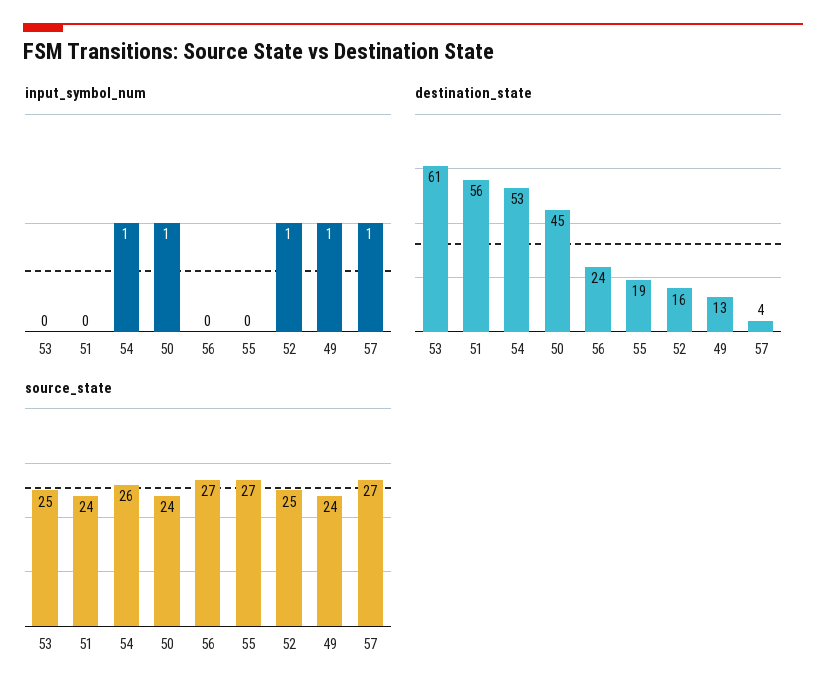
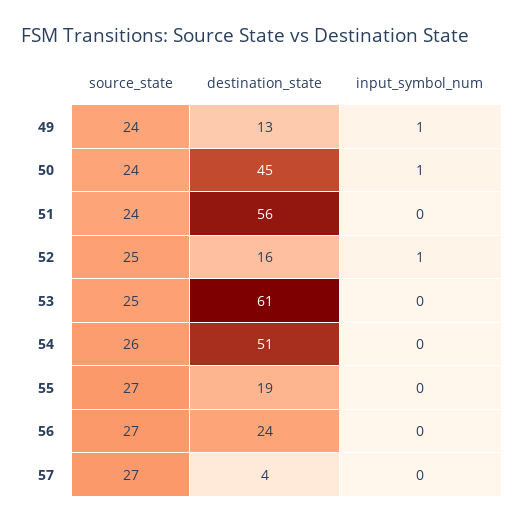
  {
    "input_symbol_num": {
      "53": 0,
      "51": 0,
-     "54": 1,
+     "54": 0,
      "50": 1,
      "56": 0,
      "55": 0,
      "52": 1,
      "49": 1,
-     "57": 1
+     "57": 0
    },
    "destination_state": {
      "53": 61,
      "51": 56,
-     "54": 53,
+     "54": 51,
      "50": 45,
      "56": 24,
      "55": 19,
      "52": 16,
      "49": 13,
      "57": 4
    },
    "source_state": {
      "53": 25,
      "51": 24,
      "54": 26,
      "50": 24,
      "56": 27,
      "55": 27,
      "52": 25,
      "49": 24,
      "57": 27
    }
  }

